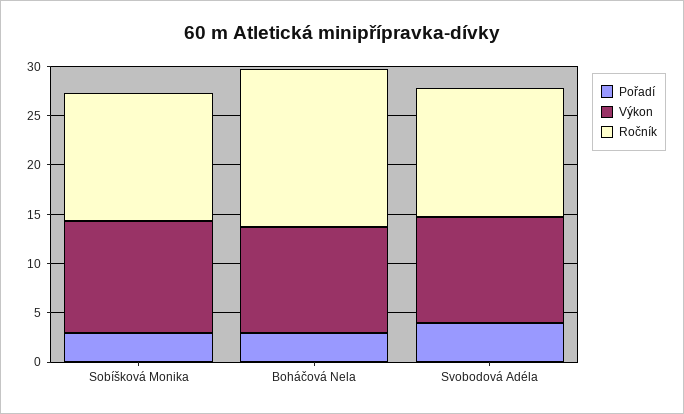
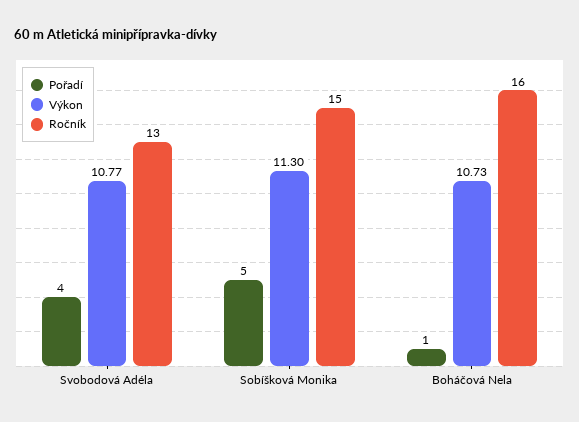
  {
    "Pořadí": {
-     "Sobíšková Monika": 3,
+     "Sobíšková Monika": 5,
-     "Boháčová Nela": 3,
+     "Boháčová Nela": 1,
      "Svobodová Adéla": 4
    },
    "Výkon": {
      "Sobíšková Monika": 11.3,
      "Boháčová Nela": 10.73,
      "Svobodová Adéla": 10.77
    },
    "Ročník": {
-     "Sobíšková Monika": 13,
+     "Sobíšková Monika": 15,
      "Boháčová Nela": 16,
      "Svobodová Adéla": 13
    }
  }

